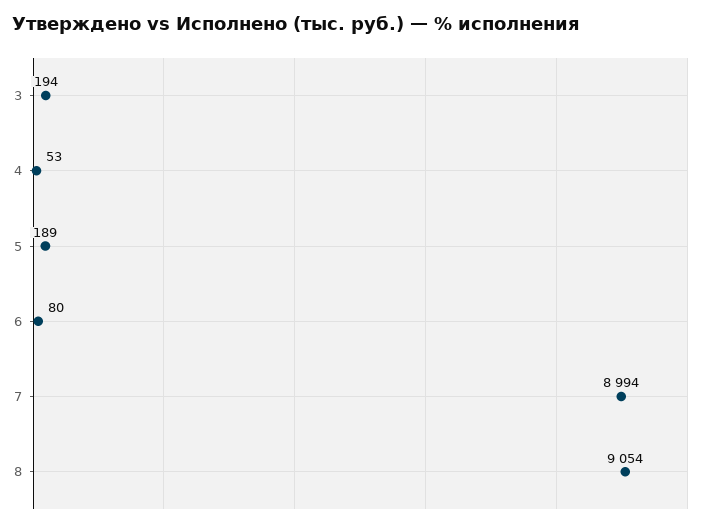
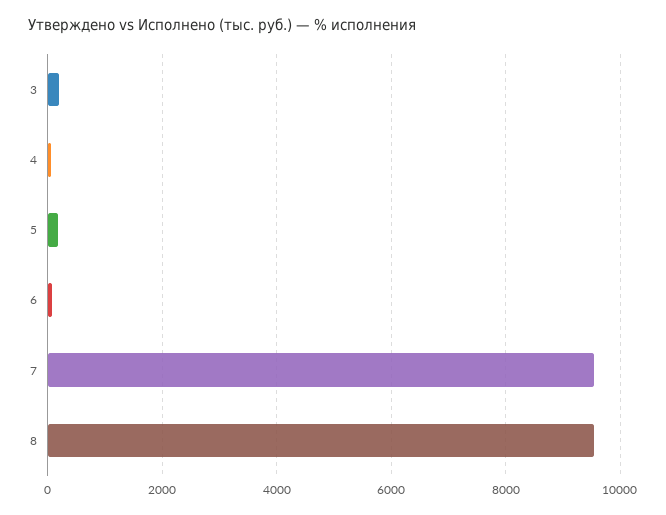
  {
    "3": 194,
    "4": 53,
    "5": 189,
    "6": 80,
-   "7": 8994,
+   "7": 9600,
-   "8": 9054
+   "8": 9600
  }

